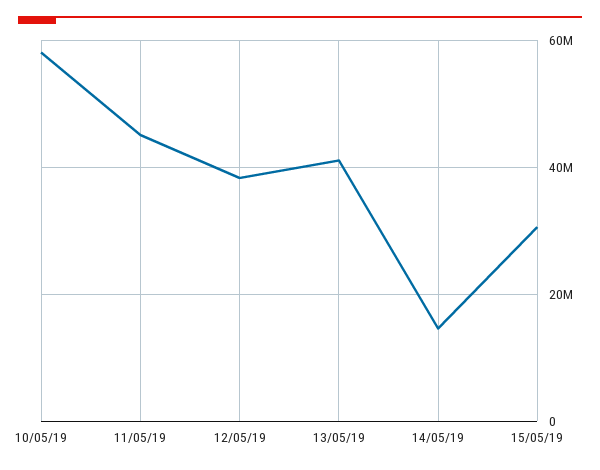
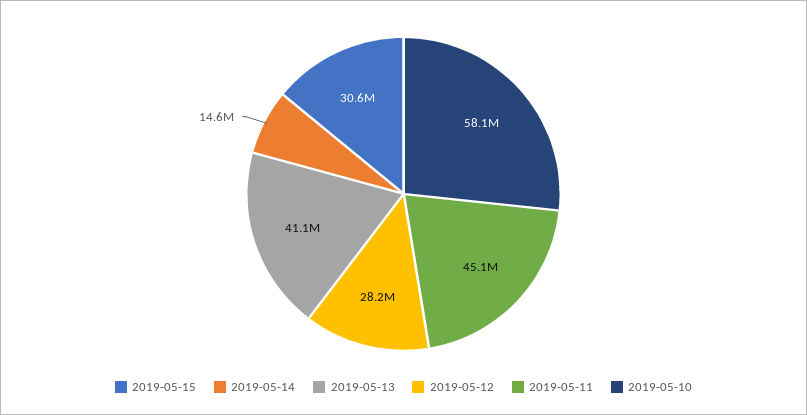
  {
    "10/05/19": 58100000,
    "11/05/19": 45100000,
-   "12/05/19": 38000000,
+   "12/05/19": 28200000,
    "13/05/19": 41100000,
    "14/05/19": 14600000,
    "15/05/19": 30600000
  }

